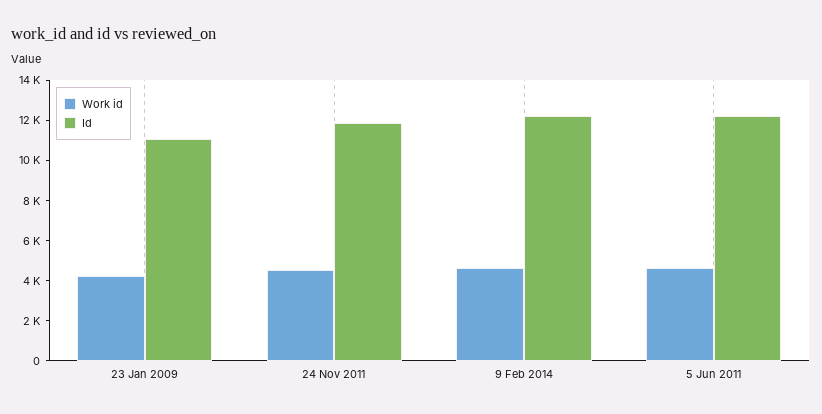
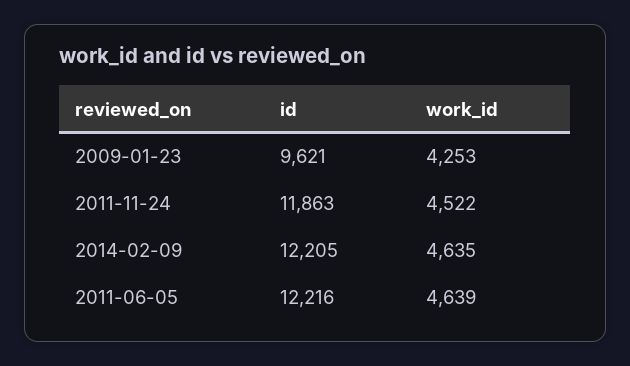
  {
    "Work id": {
      "23 Jan 2009": 4253,
      "24 Nov 2011": 4522,
      "9 Feb 2014": 4635,
      "5 Jun 2011": 4639
    },
    "Id": {
-     "23 Jan 2009": 11000,
+     "23 Jan 2009": 9621,
      "24 Nov 2011": 11863,
      "9 Feb 2014": 12205,
      "5 Jun 2011": 12216
    }
  }

